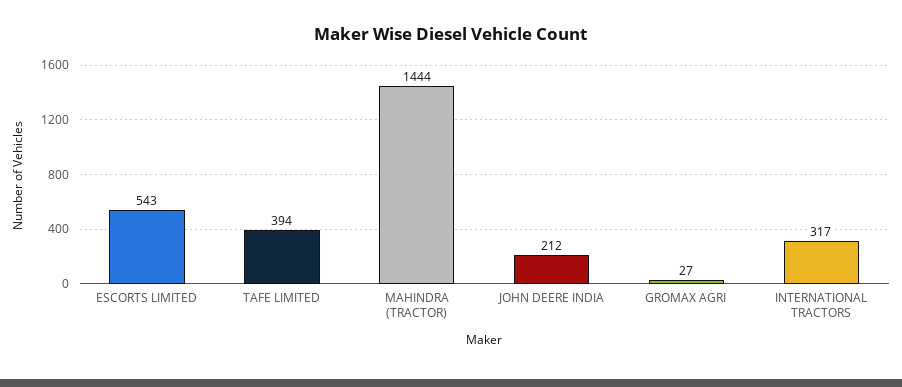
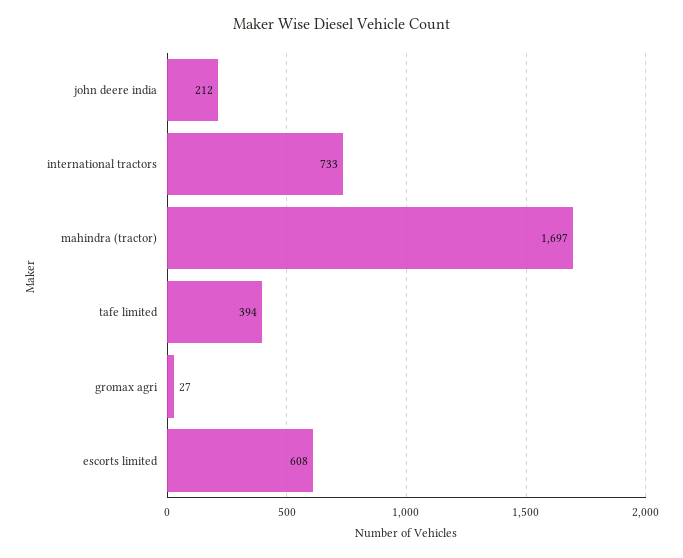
  {
-   "ESCORTS LIMITED": 543,
+   "ESCORTS LIMITED": 608,
    "TAFE LIMITED": 394,
-   "MAHINDRA (TRACTOR)": 1444,
+   "MAHINDRA (TRACTOR)": 1697,
    "JOHN DEERE INDIA": 212,
    "GROMAX AGRI": 27,
-   "INTERNATIONAL TRACTORS": 317
+   "INTERNATIONAL TRACTORS": 733
  }

